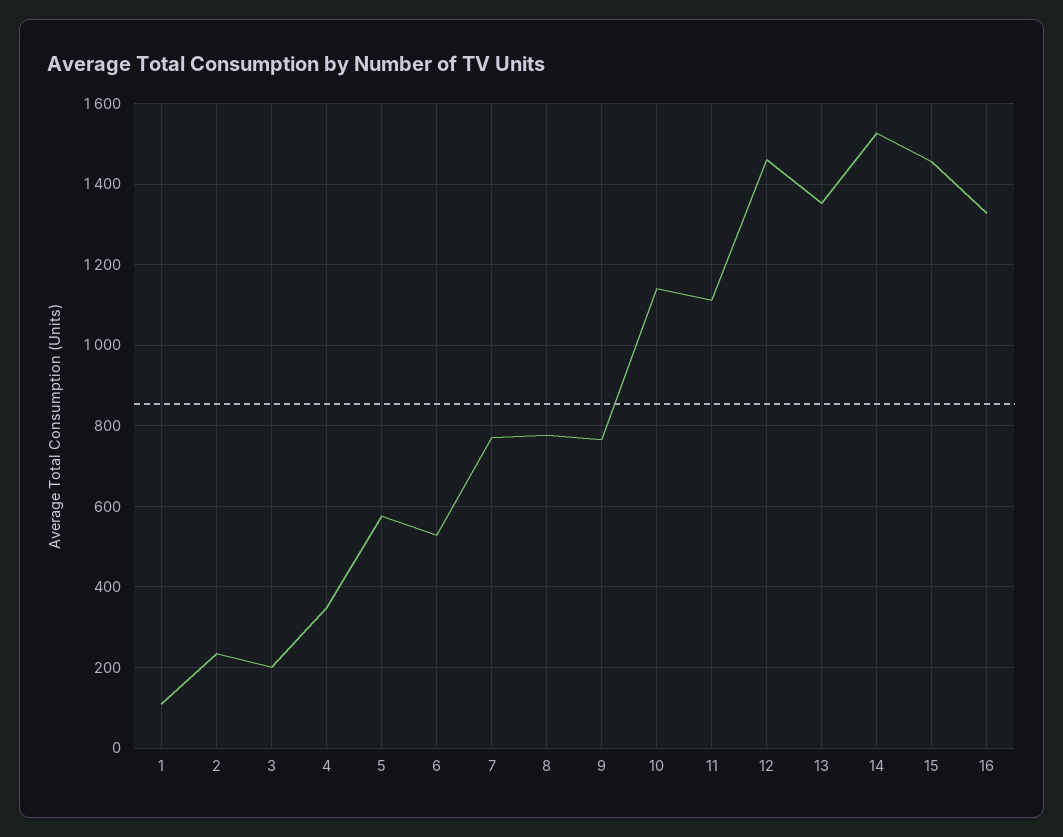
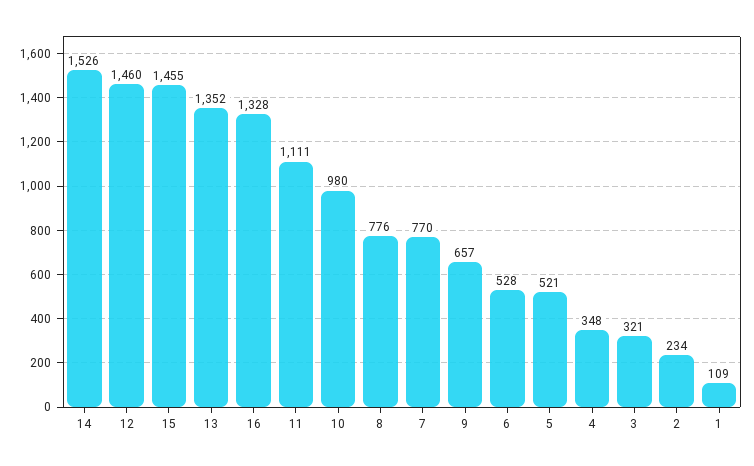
  {
    "1": 109,
    "2": 234,
-   "3": 200,
+   "3": 321,
    "4": 348,
-   "5": 580,
+   "5": 521,
    "6": 528,
    "7": 770,
    "8": 776,
-   "9": 760,
+   "9": 657,
-   "10": 1140,
+   "10": 980,
    "11": 1111,
    "12": 1460,
    "13": 1352,
    "14": 1526,
    "15": 1455,
    "16": 1328
  }

